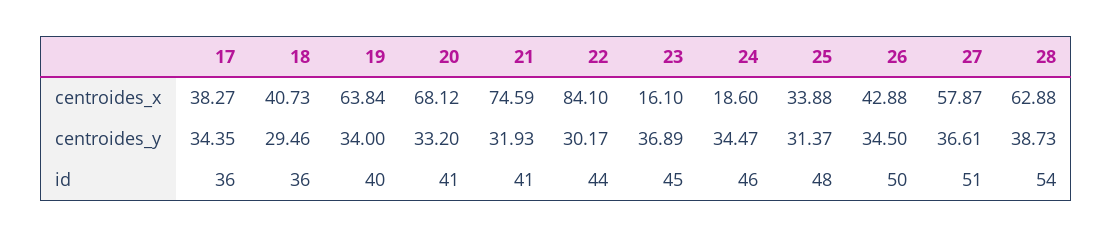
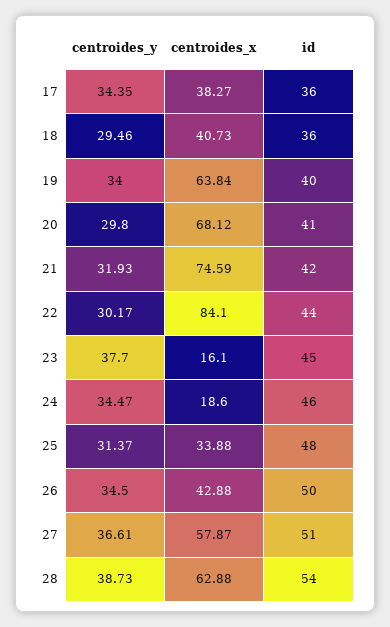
  {
    "17": {
      "centroides_x": 38.27,
      "centroides_y": 34.35,
      "id": 36
    },
    "18": {
      "centroides_x": 40.73,
      "centroides_y": 29.46,
      "id": 36
    },
    "19": {
      "centroides_x": 63.84,
      "centroides_y": 34,
      "id": 40
    },
    "20": {
      "centroides_x": 68.12,
-     "centroides_y": 33.2,
+     "centroides_y": 29.8,
      "id": 41
    },
    "21": {
      "centroides_x": 74.59,
      "centroides_y": 31.93,
-     "id": 41
+     "id": 42
    },
    "22": {
      "centroides_x": 84.1,
      "centroides_y": 30.17,
      "id": 44
    },
    "23": {
      "centroides_x": 16.1,
-     "centroides_y": 36.89,
+     "centroides_y": 37.7,
      "id": 45
    },
    "24": {
      "centroides_x": 18.6,
      "centroides_y": 34.47,
      "id": 46
    },
    "25": {
      "centroides_x": 33.88,
      "centroides_y": 31.37,
      "id": 48
    },
    "26": {
      "centroides_x": 42.88,
      "centroides_y": 34.5,
      "id": 50
    },
    "27": {
      "centroides_x": 57.87,
      "centroides_y": 36.61,
      "id": 51
    },
    "28": {
      "centroides_x": 62.88,
      "centroides_y": 38.73,
      "id": 54
    }
  }

